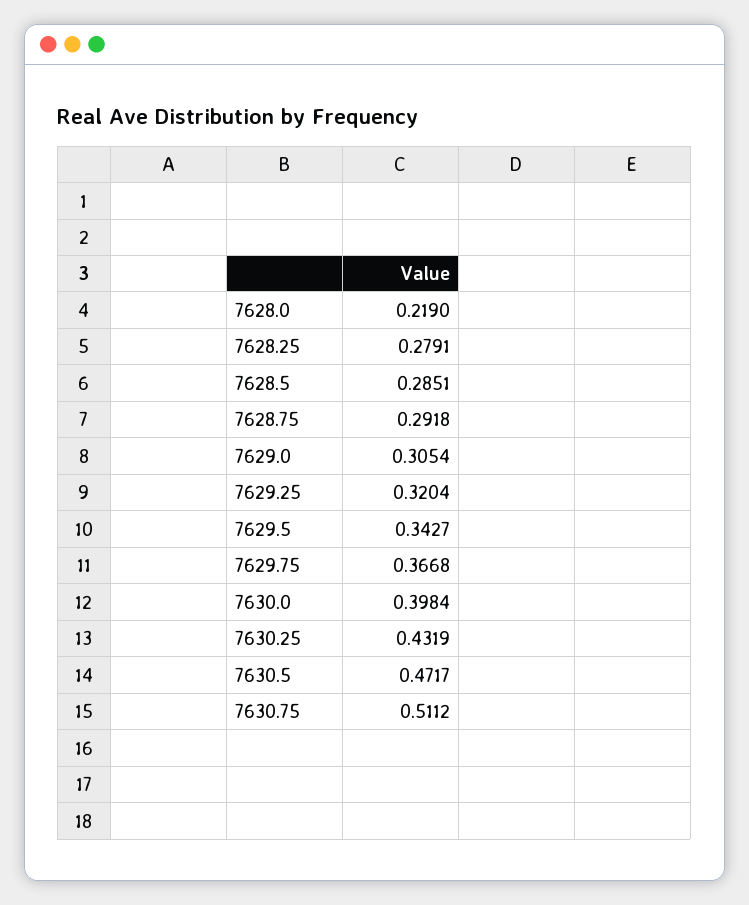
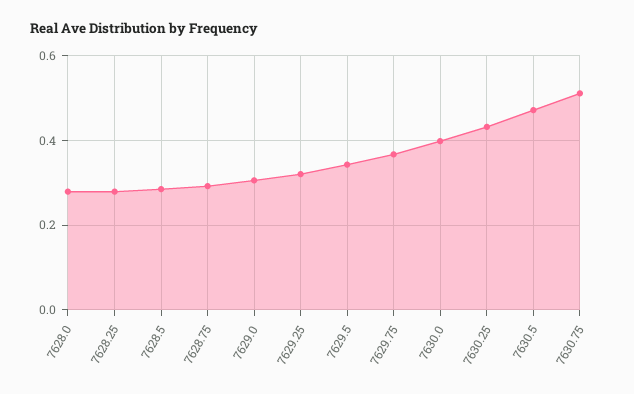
  {
-   "7628.0": 0.219,
+   "7628.0": 0.28,
    "7628.25": 0.2791,
    "7628.5": 0.2851,
    "7628.75": 0.2918,
    "7629.0": 0.3054,
    "7629.25": 0.3204,
    "7629.5": 0.3427,
    "7629.75": 0.3668,
    "7630.0": 0.3984,
    "7630.25": 0.4319,
    "7630.5": 0.4717,
    "7630.75": 0.5112
  }

